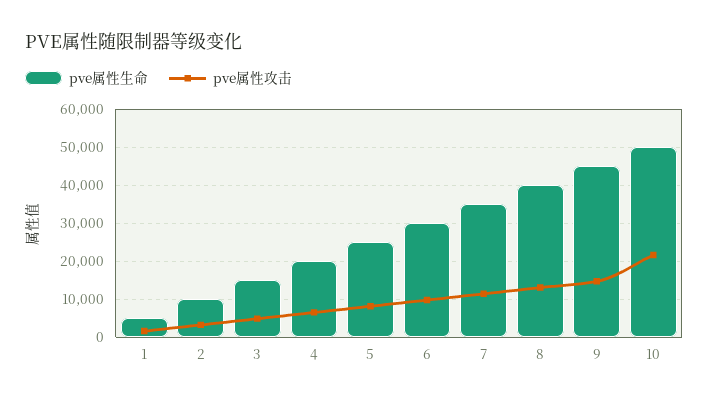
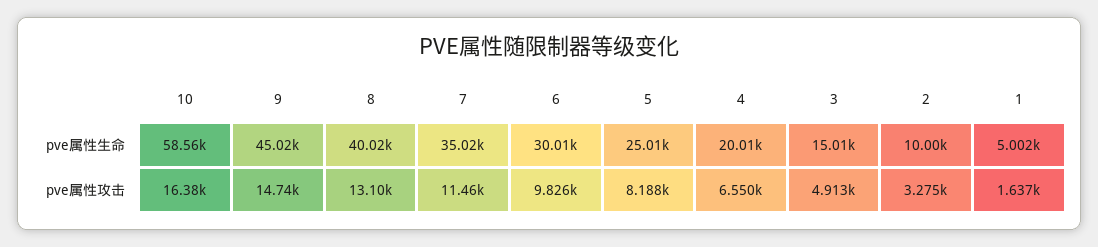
  {
    "pve属性生命": {
      "1": 5002,
      "2": 10000,
      "3": 15010,
      "4": 20010,
      "5": 25010,
      "6": 30010,
      "7": 35020,
      "8": 40020,
      "9": 45020,
-     "10": 50000
+     "10": 58560
    },
    "pve属性攻击": {
      "1": 1637,
      "2": 3275,
      "3": 4913,
      "4": 6550,
      "5": 8188,
      "6": 9826,
      "7": 11460,
      "8": 13100,
      "9": 14740,
-     "10": 22000
+     "10": 16380
    }
  }

